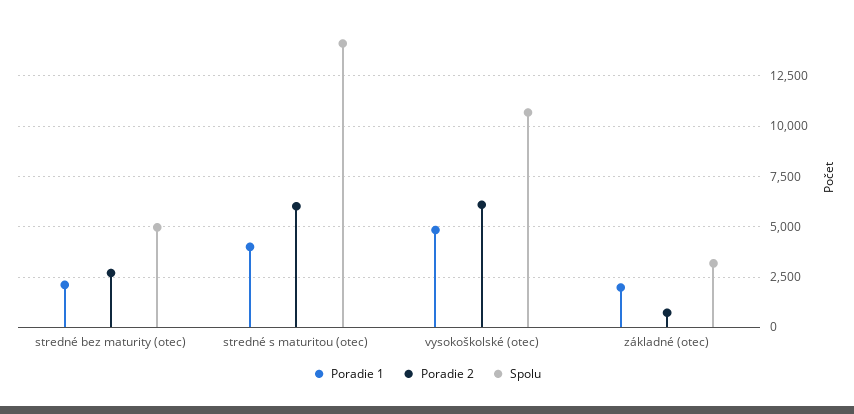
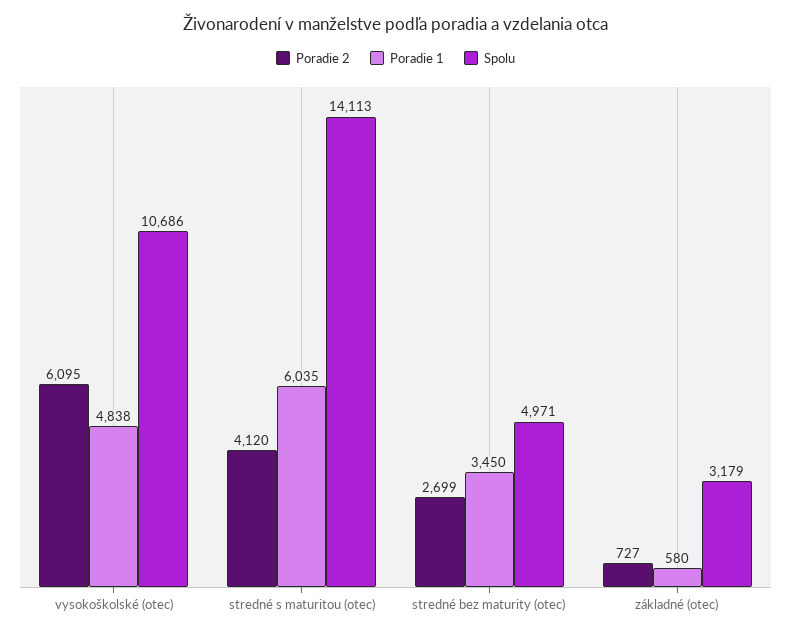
  {
    "Poradie 1": {
-     "stredné bez maturity (otec)": 2000,
+     "stredné bez maturity (otec)": 3450,
-     "stredné s maturitou (otec)": 4000,
+     "stredné s maturitou (otec)": 6035,
      "vysokoškolské (otec)": 4838,
-     "základné (otec)": 2000
+     "základné (otec)": 580
    },
    "Poradie 2": {
      "stredné bez maturity (otec)": 2699,
-     "stredné s maturitou (otec)": 6000,
+     "stredné s maturitou (otec)": 4120,
      "vysokoškolské (otec)": 6095,
      "základné (otec)": 727
    },
    "Spolu": {
      "stredné bez maturity (otec)": 4971,
      "stredné s maturitou (otec)": 14113,
      "vysokoškolské (otec)": 10686,
      "základné (otec)": 3179
    }
  }

